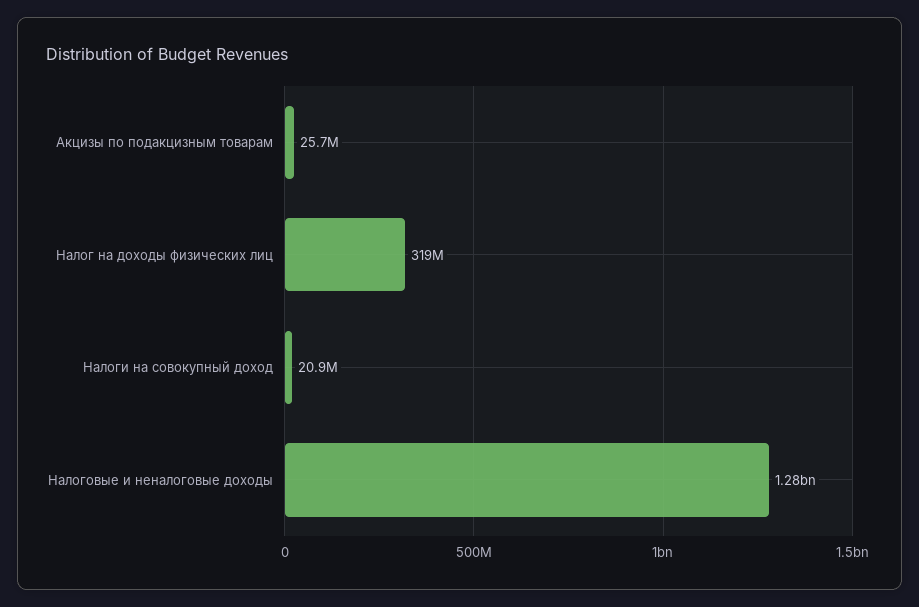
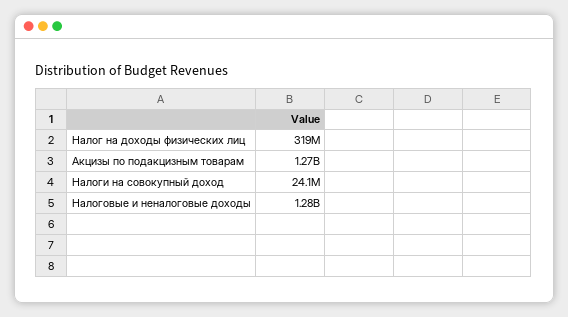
  {
-   "Акцизы по подакцизным товарам": 25700000,
+   "Акцизы по подакцизным товарам": 1270000000,
    "Налог на доходы физических лиц": 319000000,
-   "Налоги на совокупный доход": 20900000,
+   "Налоги на совокупный доход": 24100000,
    "Налоговые и неналоговые доходы": 1280000000
  }

